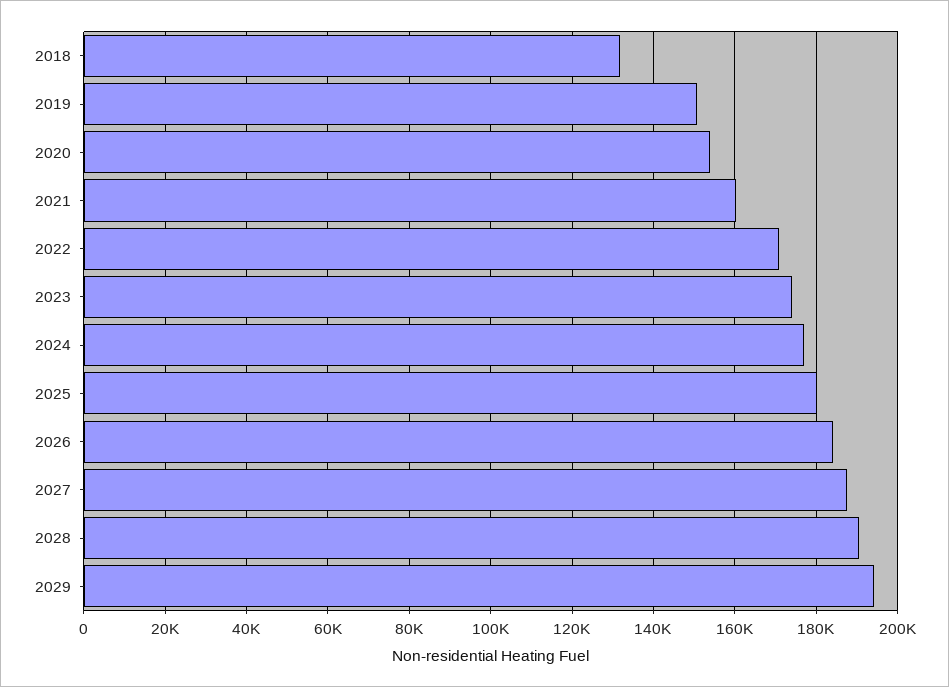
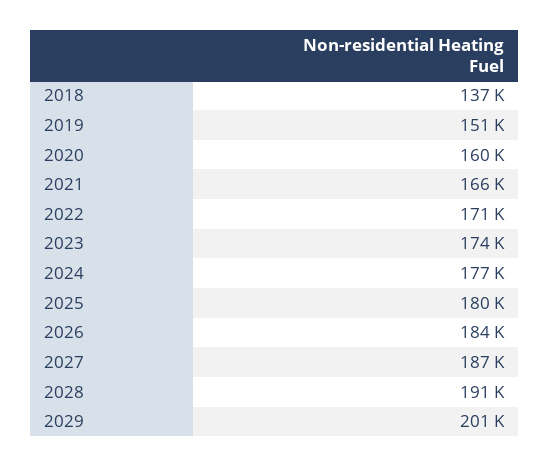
  {
-   "2018": 132000,
+   "2018": 137000,
    "2019": 151000,
-   "2020": 154000,
+   "2020": 160000,
-   "2021": 160000,
+   "2021": 166000,
    "2022": 171000,
    "2023": 174000,
    "2024": 177000,
    "2025": 180000,
    "2026": 184000,
    "2027": 187000,
    "2028": 191000,
-   "2029": 194000
+   "2029": 201000
  }

